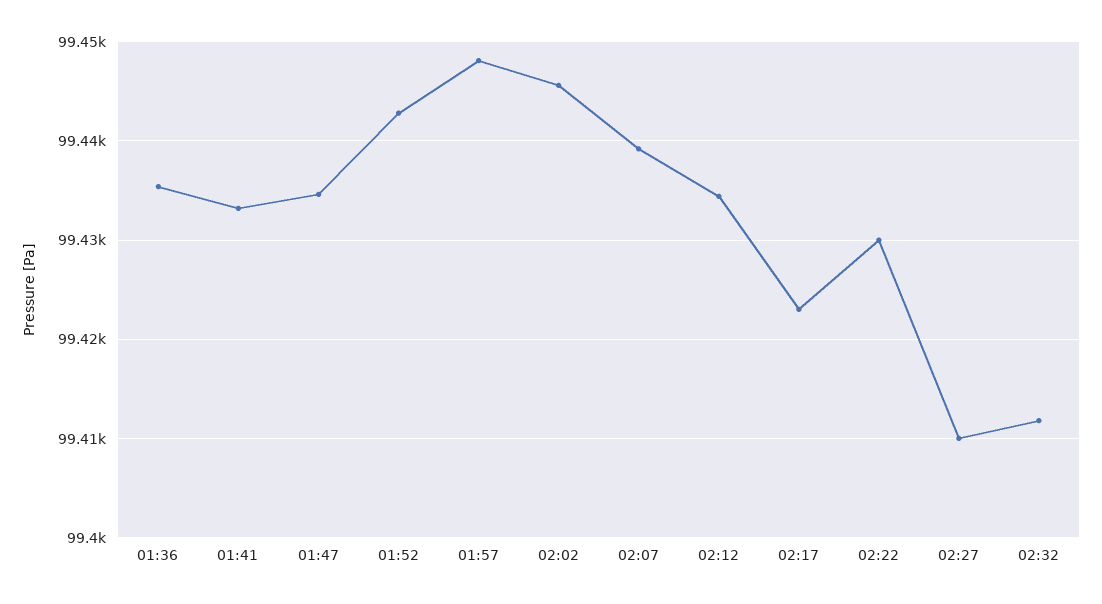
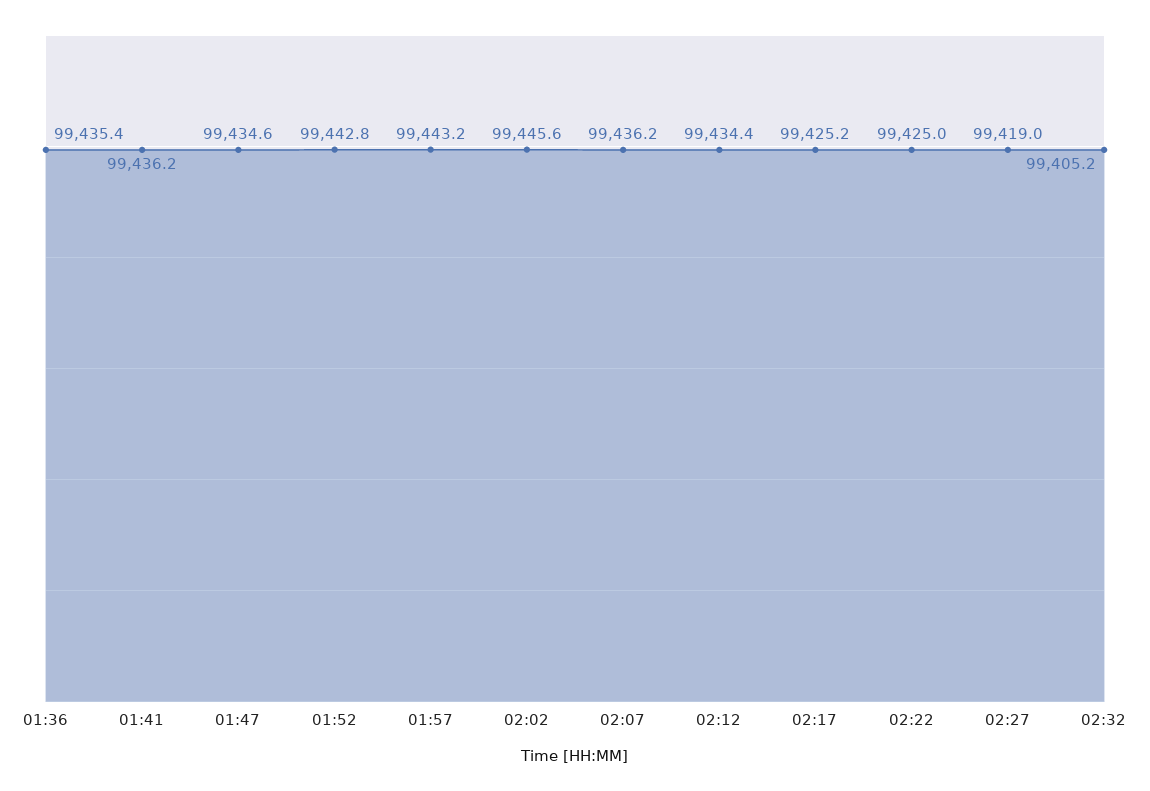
  {
    "01:36": 99435.4,
-   "01:41": 99433,
+   "01:41": 99436.2,
    "01:47": 99434.6,
    "01:52": 99442.8,
-   "01:57": 99448,
+   "01:57": 99443.2,
    "02:02": 99445.6,
-   "02:07": 99439,
+   "02:07": 99436.2,
    "02:12": 99434.4,
-   "02:17": 99423,
+   "02:17": 99425.2,
-   "02:22": 99430,
+   "02:22": 99425,
-   "02:27": 99410,
+   "02:27": 99419,
-   "02:32": 99412
+   "02:32": 99405.2
  }

